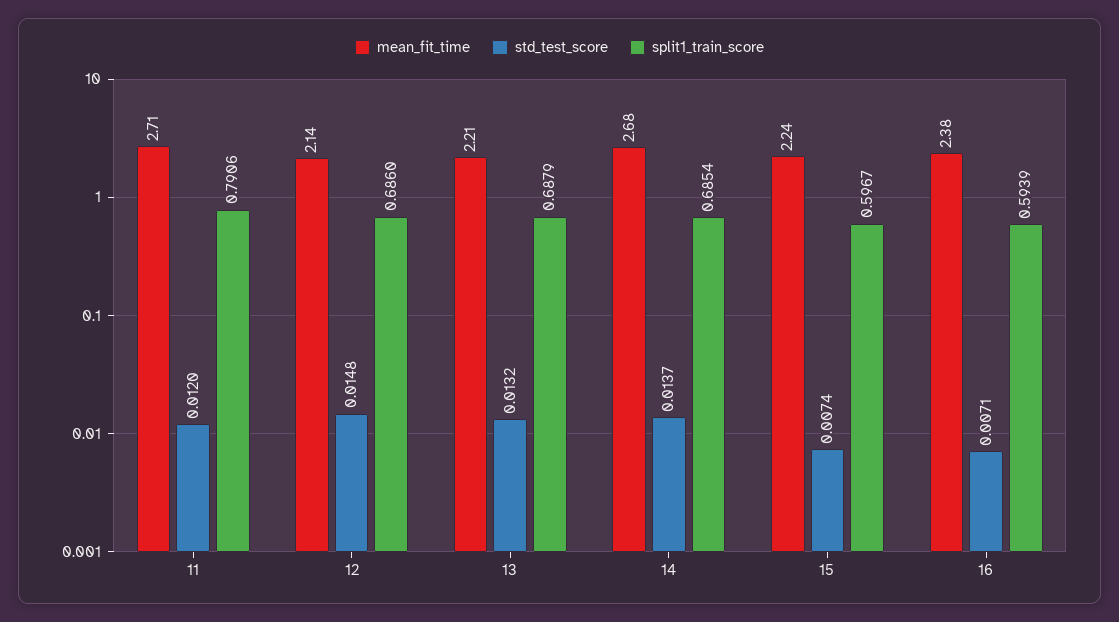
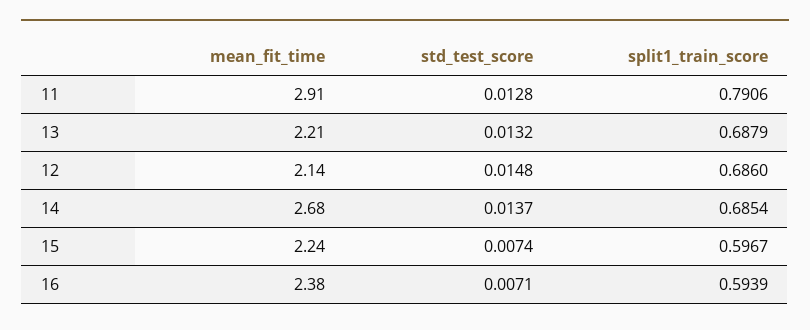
  {
    "mean_fit_time": {
-     "11": 2.71,
+     "11": 2.91,
      "12": 2.14,
      "13": 2.21,
      "14": 2.68,
      "15": 2.24,
      "16": 2.38
    },
    "std_test_score": {
-     "11": 0.012,
+     "11": 0.0128,
      "12": 0.0148,
      "13": 0.0132,
      "14": 0.0137,
      "15": 0.0074,
      "16": 0.0071
    },
    "split1_train_score": {
      "11": 0.7906,
      "12": 0.686,
      "13": 0.6879,
      "14": 0.6854,
      "15": 0.5967,
      "16": 0.5939
    }
  }

